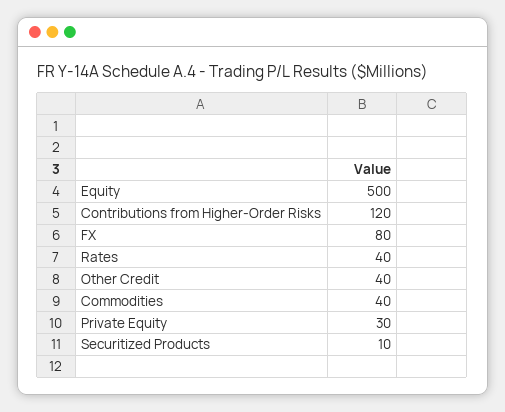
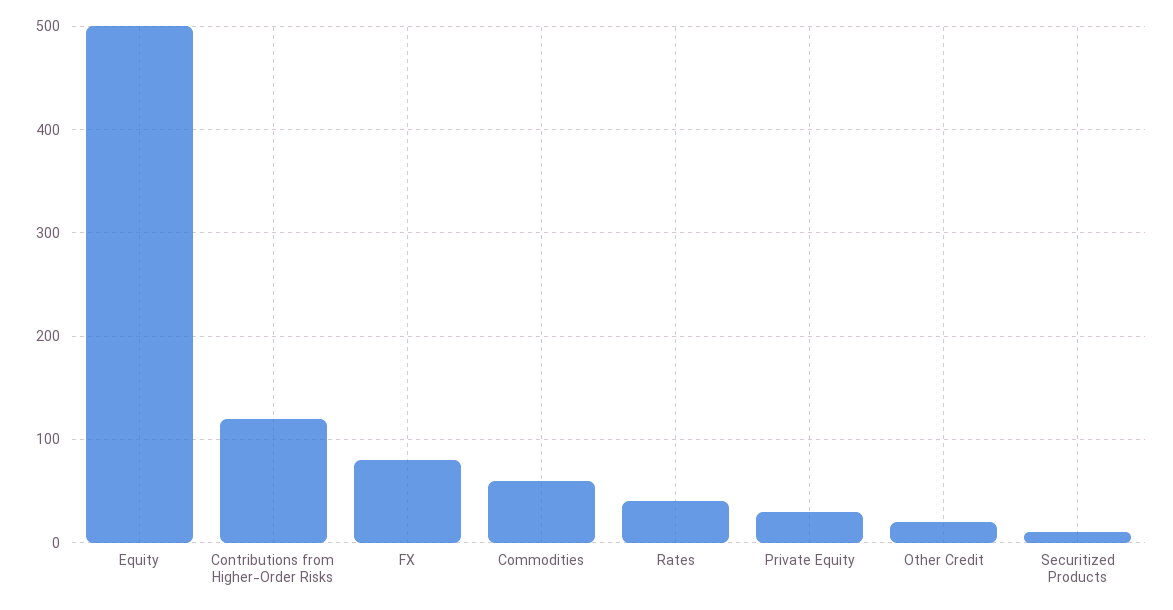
  {
    "Equity": 500,
    "Contributions from Higher-Order Risks": 120,
    "FX": 80,
    "Rates": 40,
-   "Other Credit": 40,
+   "Other Credit": 20,
-   "Commodities": 40,
+   "Commodities": 60,
    "Private Equity": 30,
    "Securitized Products": 10
  }

